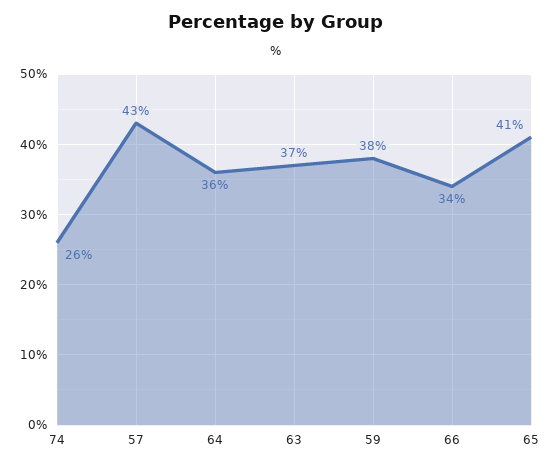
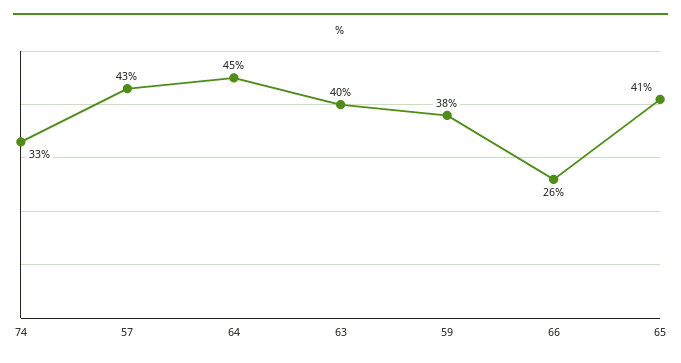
  {
-   "74": 26,
+   "74": 33,
    "57": 43,
-   "64": 36,
+   "64": 45,
-   "63": 37,
+   "63": 40,
    "59": 38,
-   "66": 34,
+   "66": 26,
    "65": 41
  }

